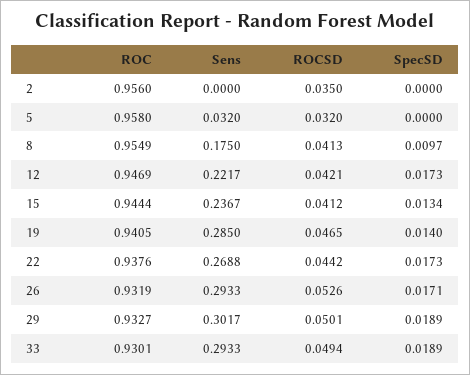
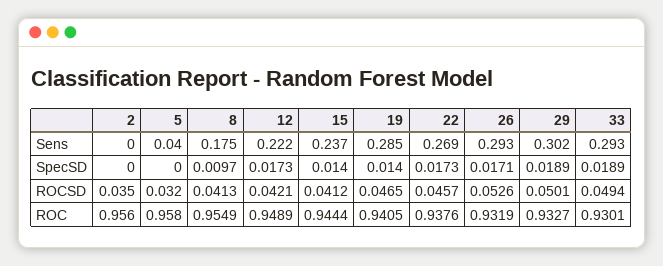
  {
    "ROC": {
      "2": 0.956,
      "5": 0.958,
      "8": 0.9549,
-     "12": 0.9469,
+     "12": 0.9489,
      "15": 0.9444,
      "19": 0.9405,
      "22": 0.9376,
      "26": 0.9319,
      "29": 0.9327,
      "33": 0.9301
    },
    "Sens": {
      "2": 0,
-     "5": 0.032,
+     "5": 0.04,
      "8": 0.175,
      "12": 0.2217,
      "15": 0.2367,
      "19": 0.285,
      "22": 0.2688,
      "26": 0.2933,
      "29": 0.3017,
      "33": 0.2933
    },
    "ROCSD": {
      "2": 0.035,
      "5": 0.032,
      "8": 0.0413,
      "12": 0.0421,
      "15": 0.0412,
      "19": 0.0465,
-     "22": 0.0442,
+     "22": 0.0457,
      "26": 0.0526,
      "29": 0.0501,
      "33": 0.0494
    },
    "SpecSD": {
      "2": 0,
      "5": 0,
      "8": 0.0097,
      "12": 0.0173,
-     "15": 0.0134,
+     "15": 0.014,
      "19": 0.014,
      "22": 0.0173,
      "26": 0.0171,
      "29": 0.0189,
      "33": 0.0189
    }
  }

